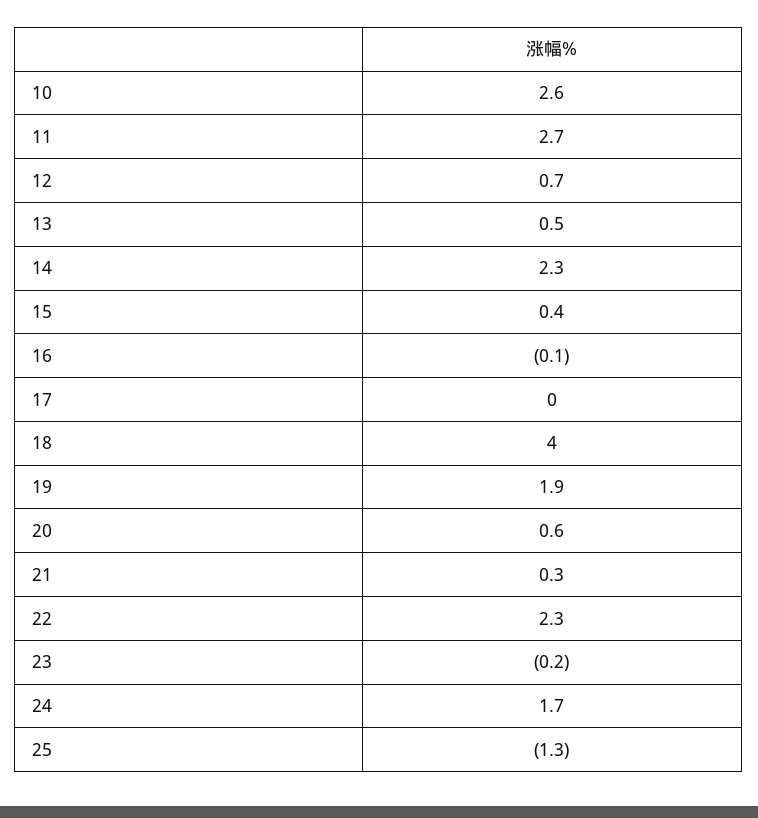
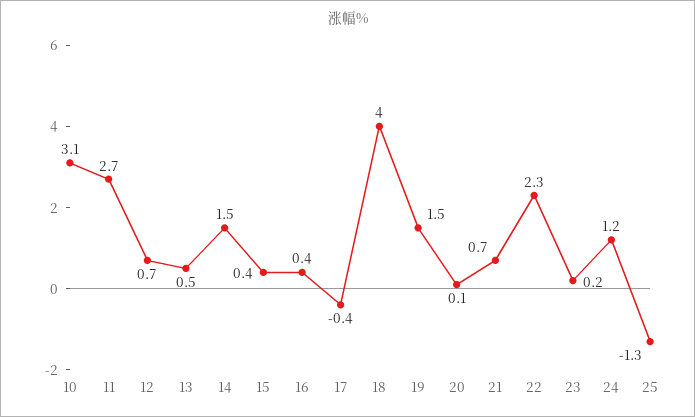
  {
-   "10": 2.6,
+   "10": 3.1,
    "11": 2.7,
    "12": 0.7,
    "13": 0.5,
-   "14": 2.3,
+   "14": 1.5,
    "15": 0.4,
-   "16": -0.1,
+   "16": 0.4,
-   "17": 0,
+   "17": -0.4,
    "18": 4,
-   "19": 1.9,
+   "19": 1.5,
-   "20": 0.6,
+   "20": 0.1,
-   "21": 0.3,
+   "21": 0.7,
    "22": 2.3,
-   "23": -0.2,
+   "23": 0.2,
-   "24": 1.7,
+   "24": 1.2,
    "25": -1.3
  }

